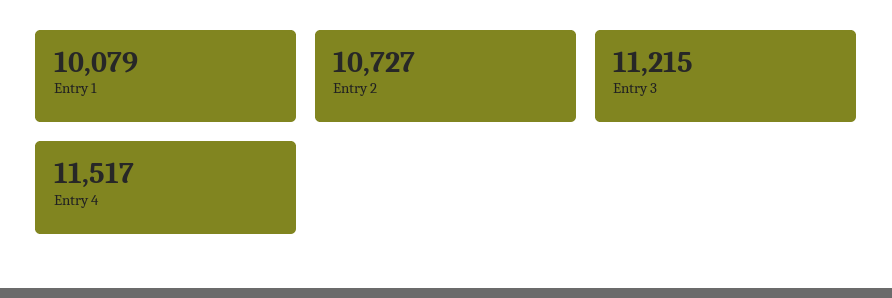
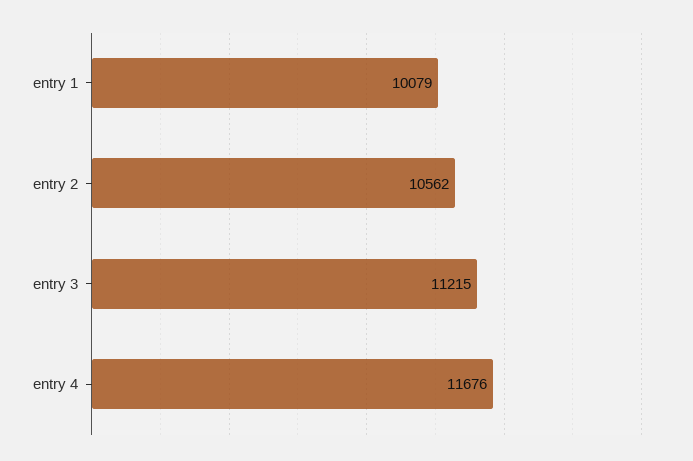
  {
    "Entry 1": 10079,
-   "Entry 2": 10727,
+   "Entry 2": 10562,
    "Entry 3": 11215,
-   "Entry 4": 11517
+   "Entry 4": 11676
  }

